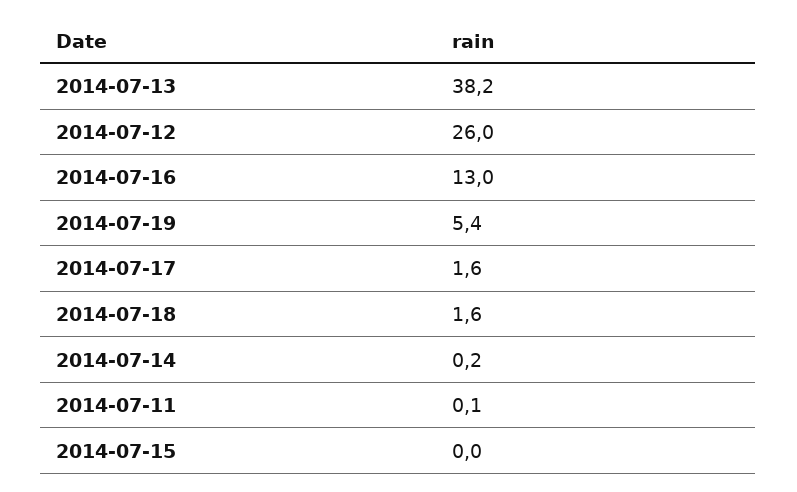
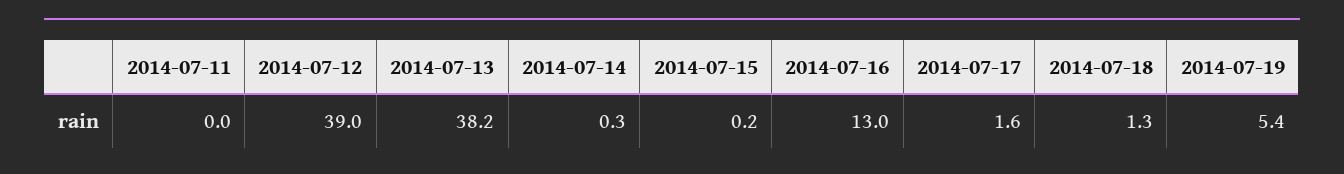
  {
    "2014-07-13": 38.2,
-   "2014-07-12": 26,
+   "2014-07-12": 39,
    "2014-07-16": 13,
    "2014-07-19": 5.4,
    "2014-07-17": 1.6,
-   "2014-07-18": 1.6,
+   "2014-07-18": 1.3,
-   "2014-07-14": 0.2,
+   "2014-07-14": 0.3,
-   "2014-07-11": 0.1,
+   "2014-07-11": 0,
-   "2014-07-15": 0
+   "2014-07-15": 0.2
  }

